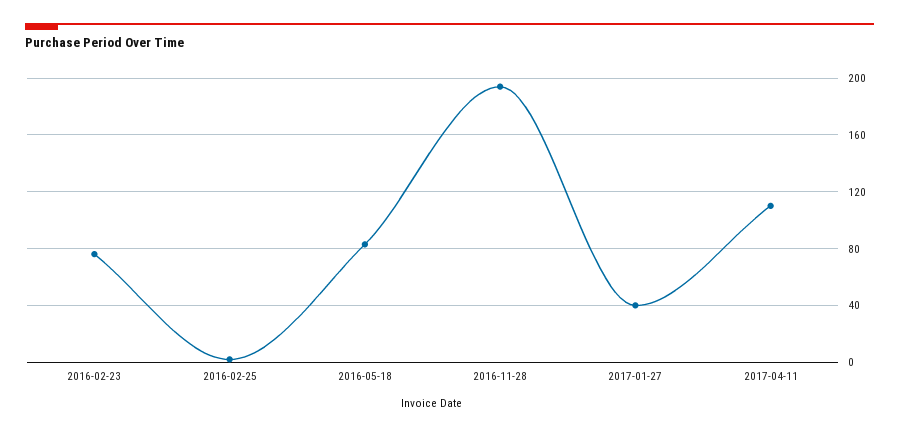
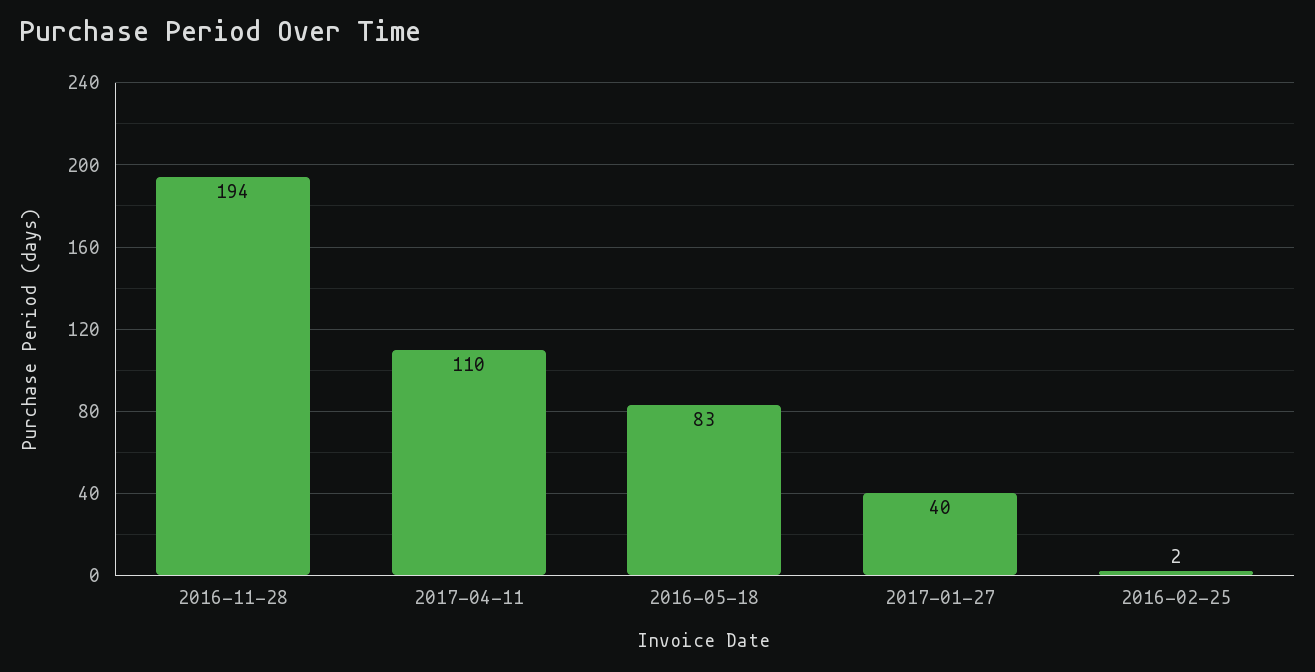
  {
-   "2016-02-23": 75,
    "2016-02-25": 2,
    "2016-05-18": 83,
    "2016-11-28": 194,
    "2017-01-27": 40,
    "2017-04-11": 110
  }

